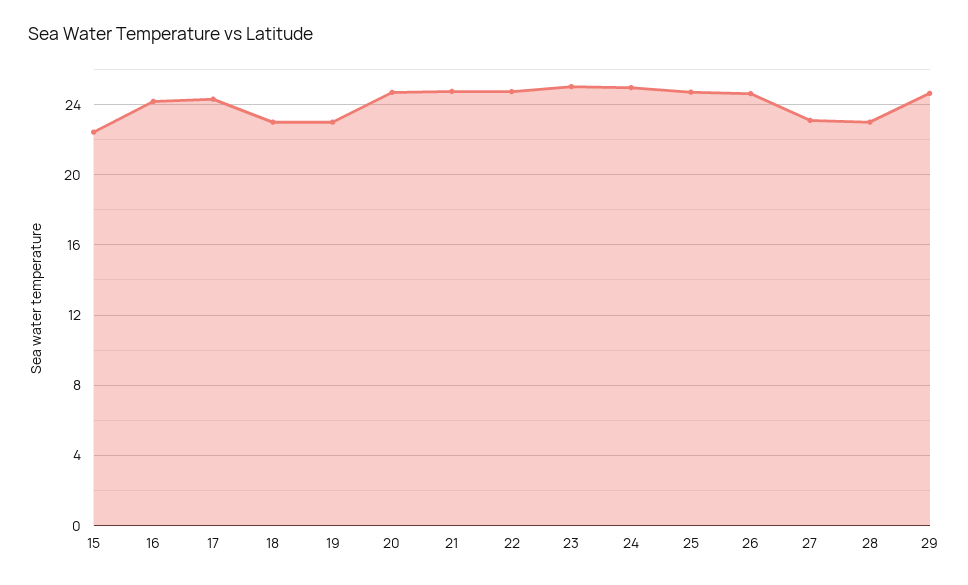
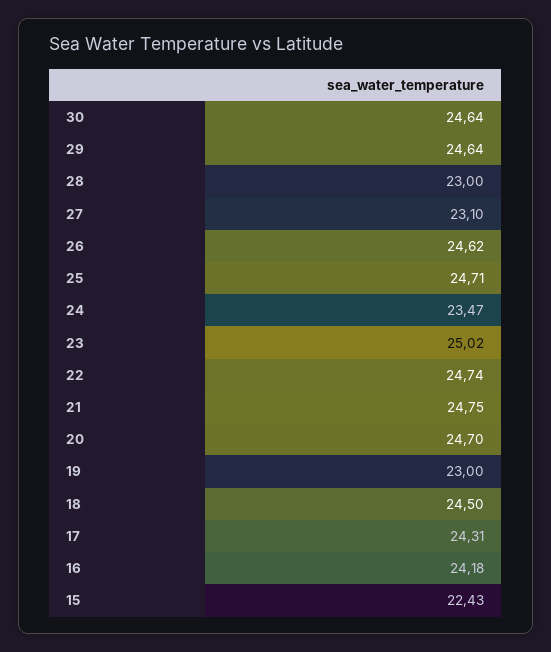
  {
    "15": 22.43,
    "16": 24.18,
    "17": 24.31,
-   "18": 23,
+   "18": 24.5,
    "19": 23,
    "20": 24.7,
    "21": 24.75,
    "22": 24.74,
    "23": 25.02,
-   "24": 25,
+   "24": 23.47,
    "25": 24.71,
    "26": 24.62,
    "27": 23.1,
    "28": 23,
-   "29": 24.64
+   "29": 24.64,
+   "30": 24.64
  }

